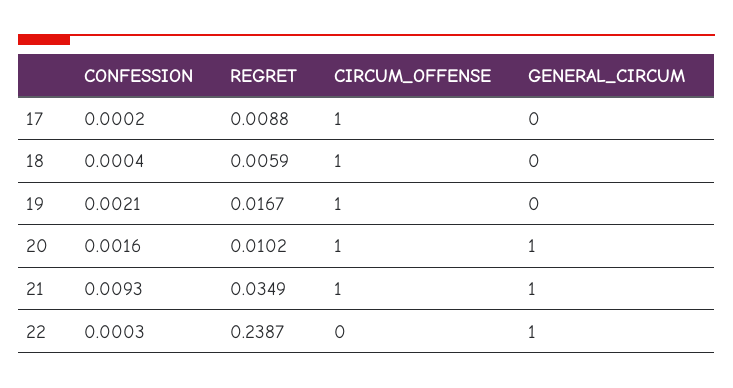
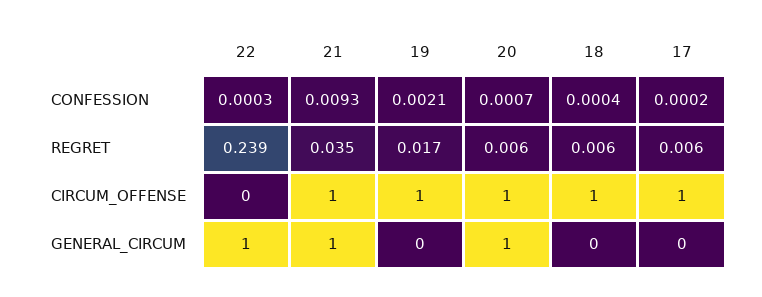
  {
    "CONFESSION": {
      "17": 0.0002,
      "18": 0.0004,
      "19": 0.0021,
-     "20": 0.0016,
+     "20": 0.0007,
      "21": 0.0093,
      "22": 0.0003
    },
    "REGRET": {
-     "17": 0.0088,
+     "17": 0.006,
      "18": 0.0059,
      "19": 0.0167,
-     "20": 0.0102,
+     "20": 0.006,
      "21": 0.0349,
      "22": 0.2387
    },
    "CIRCUM_OFFENSE": {
      "17": 1,
      "18": 1,
      "19": 1,
      "20": 1,
      "21": 1,
      "22": 0
    },
    "GENERAL_CIRCUM": {
      "17": 0,
      "18": 0,
      "19": 0,
      "20": 1,
      "21": 1,
      "22": 1
    }
  }

